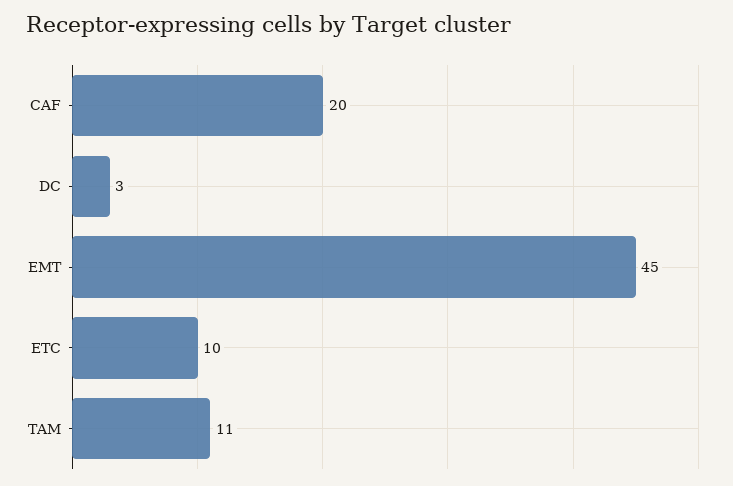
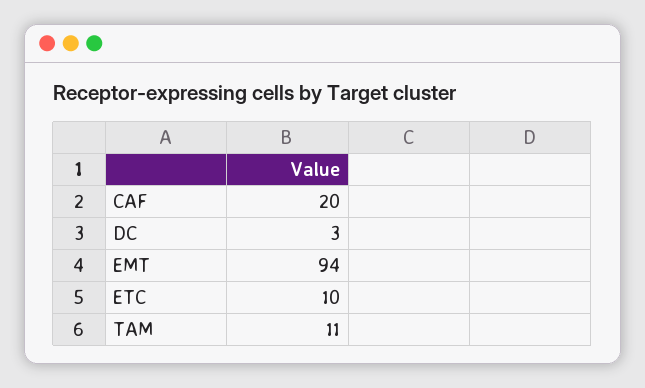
  {
    "CAF": 20,
    "DC": 3,
-   "EMT": 45,
+   "EMT": 94,
    "ETC": 10,
    "TAM": 11
  }

